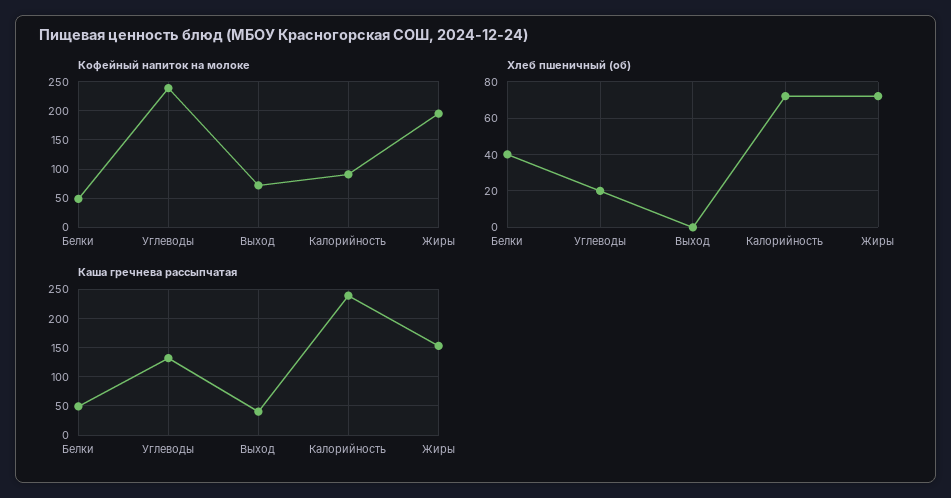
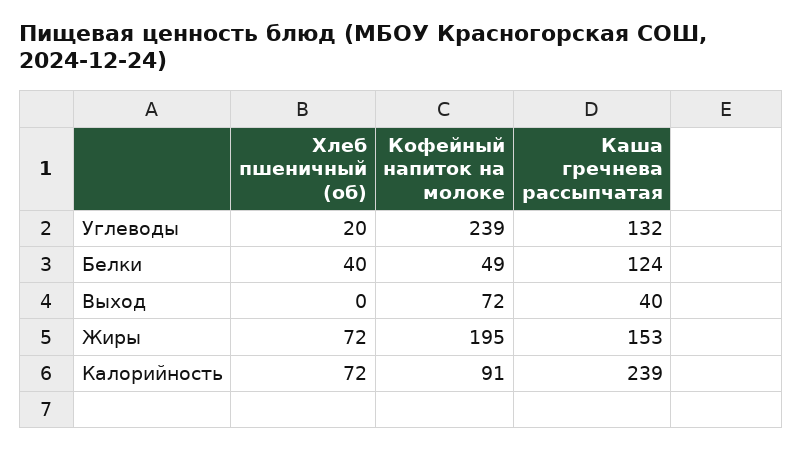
  {
    "Кофейный напиток на молоке": {
      "Белки": 49,
      "Углеводы": 239,
      "Выход": 72,
      "Калорийность": 91,
      "Жиры": 195
    },
    "Хлеб пшеничный (об)": {
      "Белки": 40,
      "Углеводы": 20,
      "Выход": 0,
      "Калорийность": 72,
      "Жиры": 72
    },
    "Каша гречнева рассыпчатая": {
-     "Белки": 50,
+     "Белки": 124,
      "Углеводы": 132,
      "Выход": 40,
      "Калорийность": 239,
      "Жиры": 153
    }
  }

